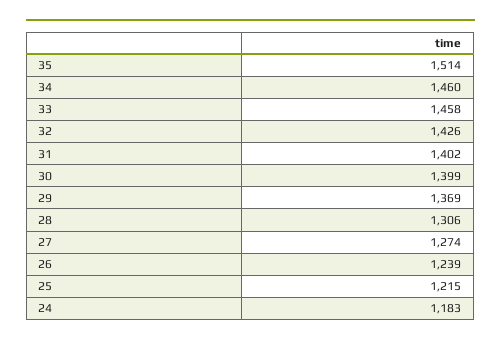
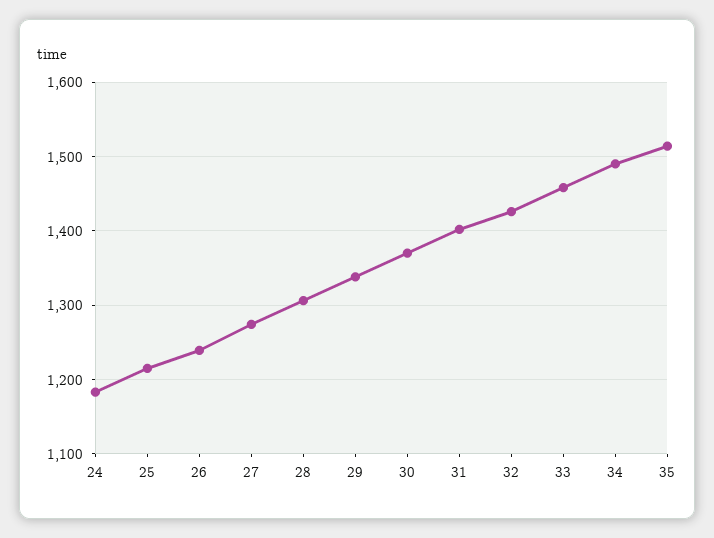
  {
    "35": 1514,
-   "34": 1460,
+   "34": 1490,
    "33": 1458,
    "32": 1426,
    "31": 1402,
-   "30": 1399,
+   "30": 1370,
-   "29": 1369,
+   "29": 1340,
    "28": 1306,
    "27": 1274,
    "26": 1239,
    "25": 1215,
    "24": 1183
  }

